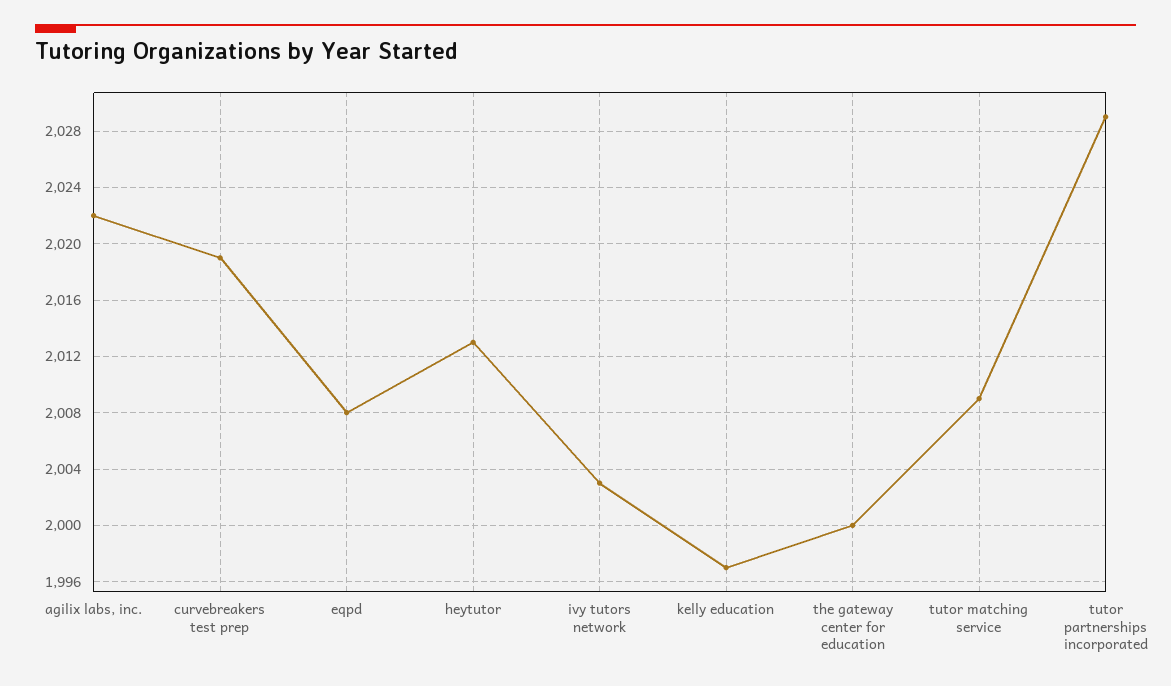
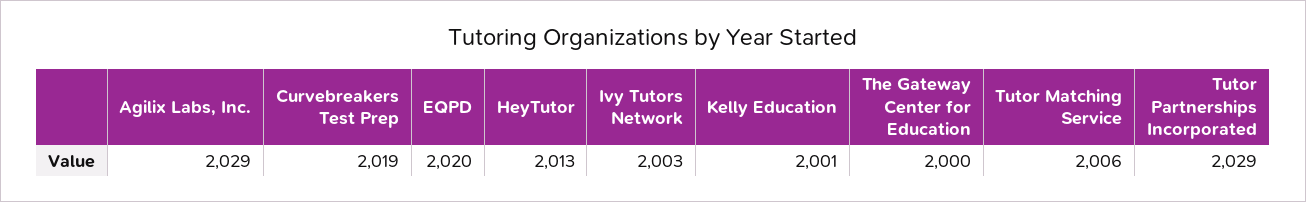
  {
-   "agilix labs, inc.": 2022,
+   "agilix labs, inc.": 2029,
    "curvebreakers test prep": 2019,
-   "eqpd": 2008,
+   "eqpd": 2020,
    "heytutor": 2013,
    "ivy tutors network": 2003,
-   "kelly education": 1997,
+   "kelly education": 2001,
    "the gateway center for education": 2000,
-   "tutor matching service": 2009,
+   "tutor matching service": 2006,
    "tutor partnerships incorporated": 2029
  }

